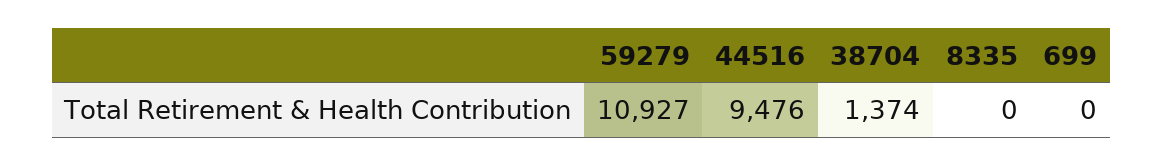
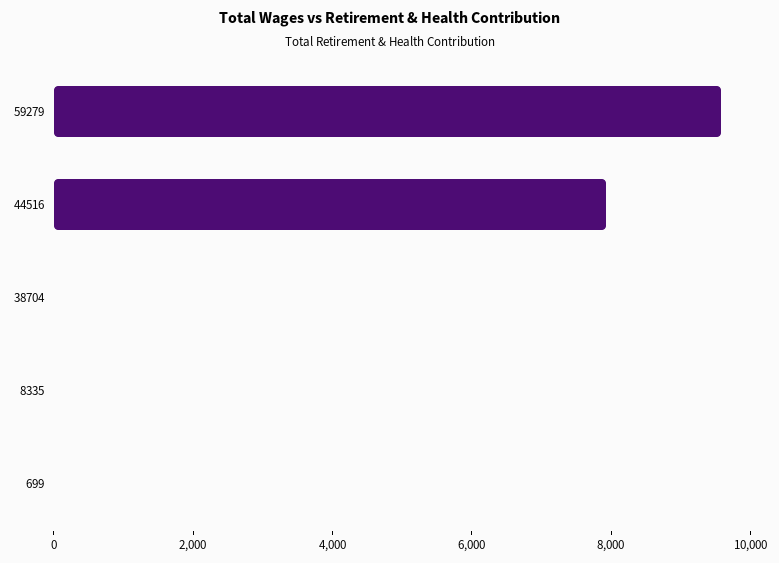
  {
-   "59279": 10927,
+   "59279": 9500,
-   "44516": 9476,
+   "44516": 8000,
-   "38704": 1374,
+   "38704": 0,
    "8335": 0,
    "699": 0
  }

